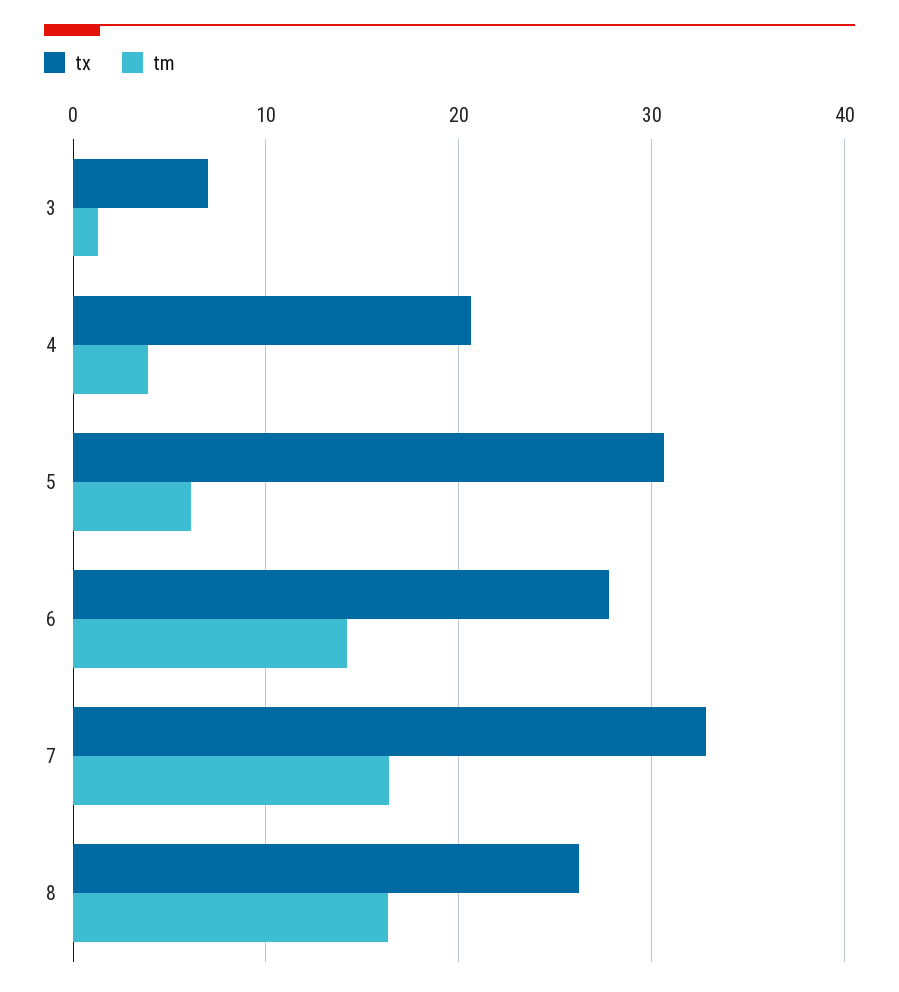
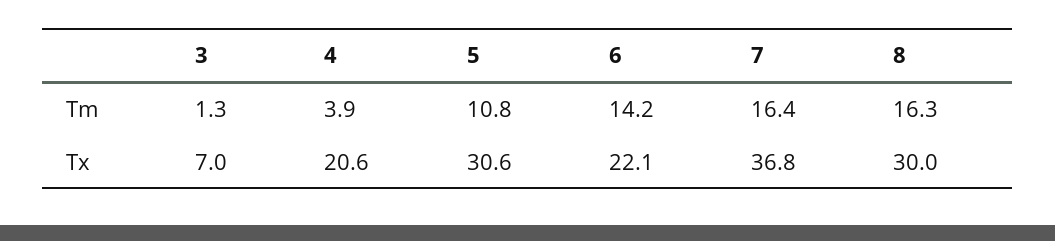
  {
    "tx": {
      "3": 7,
      "4": 20.6,
      "5": 30.6,
-     "6": 28,
+     "6": 22.1,
-     "7": 33,
+     "7": 36.8,
-     "8": 26
+     "8": 30
    },
    "tm": {
      "3": 1.3,
      "4": 3.9,
-     "5": 6,
+     "5": 10.8,
      "6": 14.2,
      "7": 16.4,
      "8": 16.3
    }
  }

